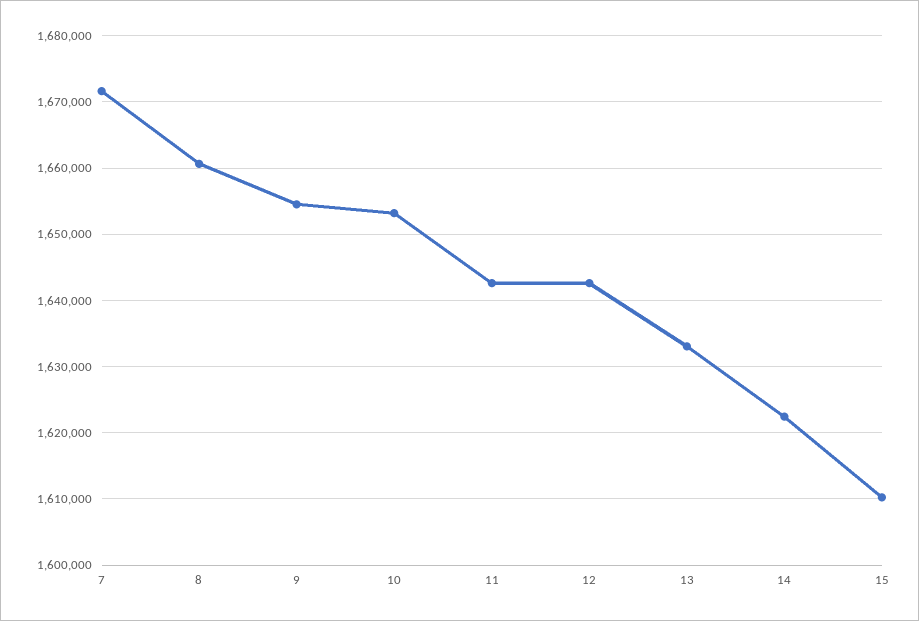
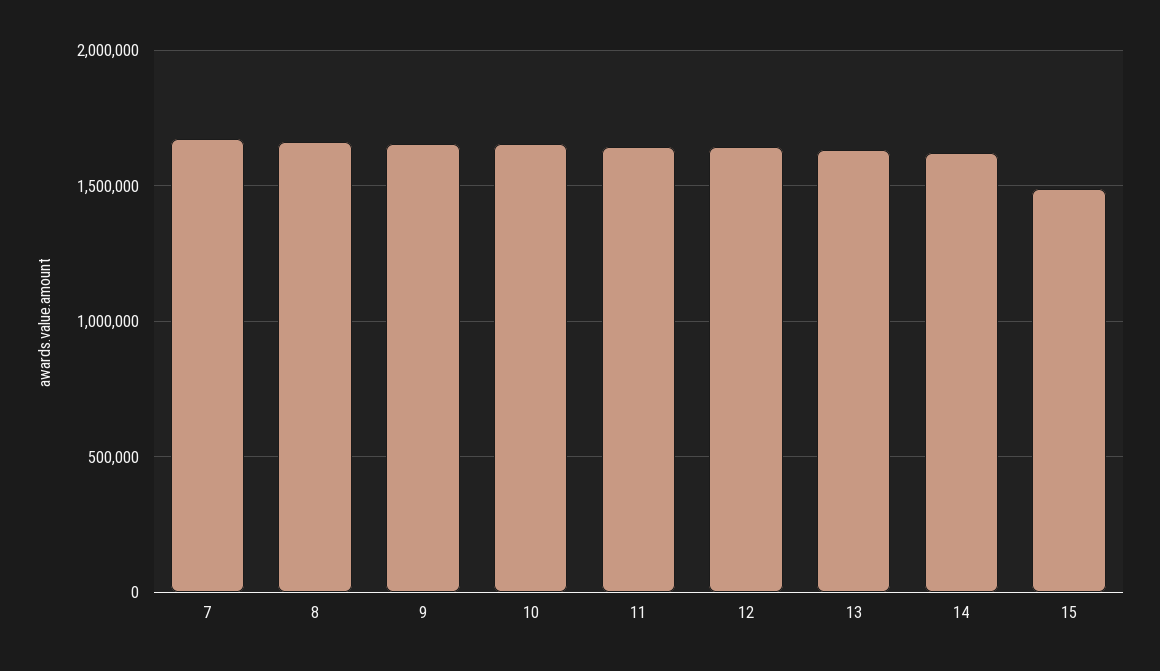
  {
    "7": 1672000,
    "8": 1661000,
    "9": 1655000,
    "10": 1653000,
    "11": 1643000,
    "12": 1643000,
    "13": 1633000,
    "14": 1622000,
-   "15": 1610000
+   "15": 1500000
  }

